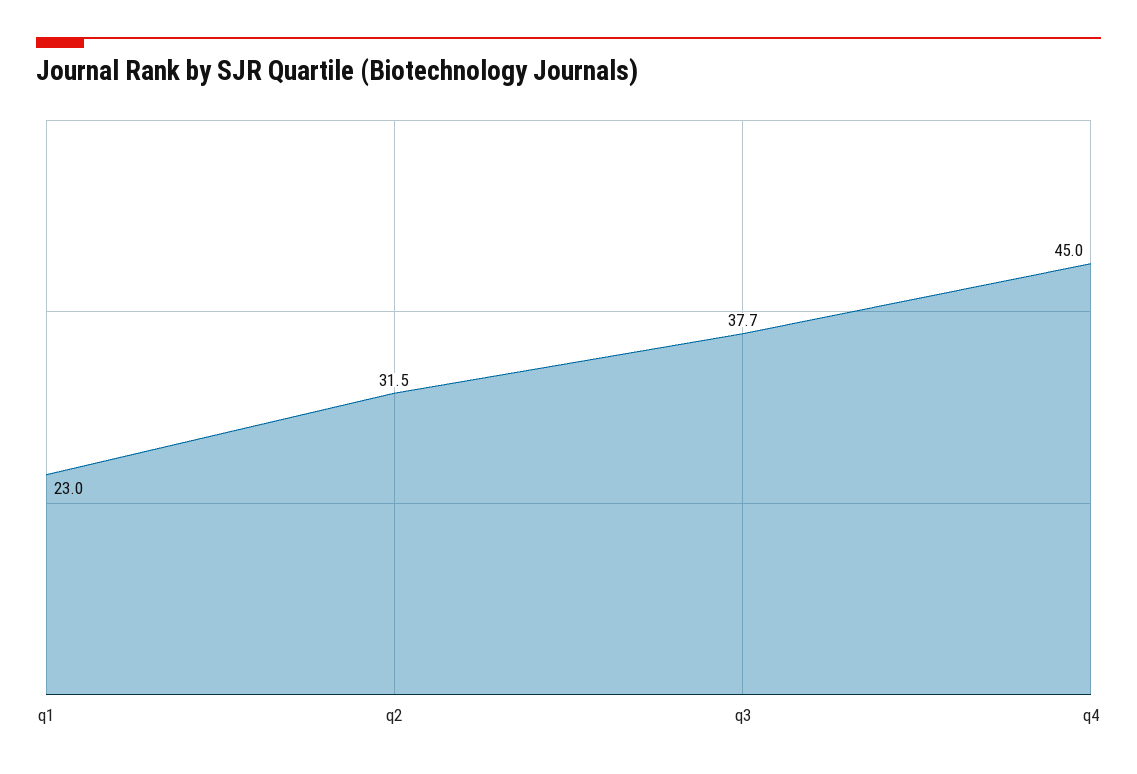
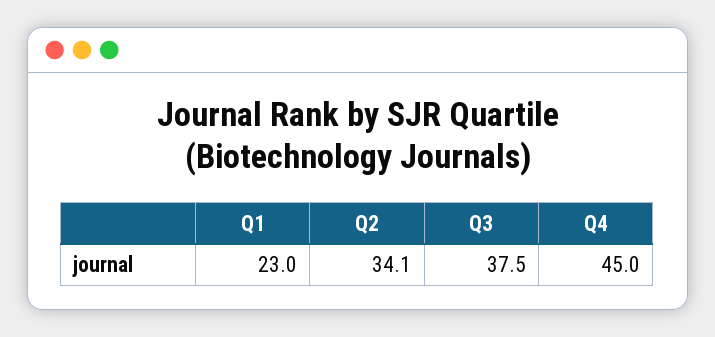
  {
    "q1": 23,
-   "q2": 31.5,
+   "q2": 34.1,
-   "q3": 37.7,
+   "q3": 37.5,
    "q4": 45
  }

